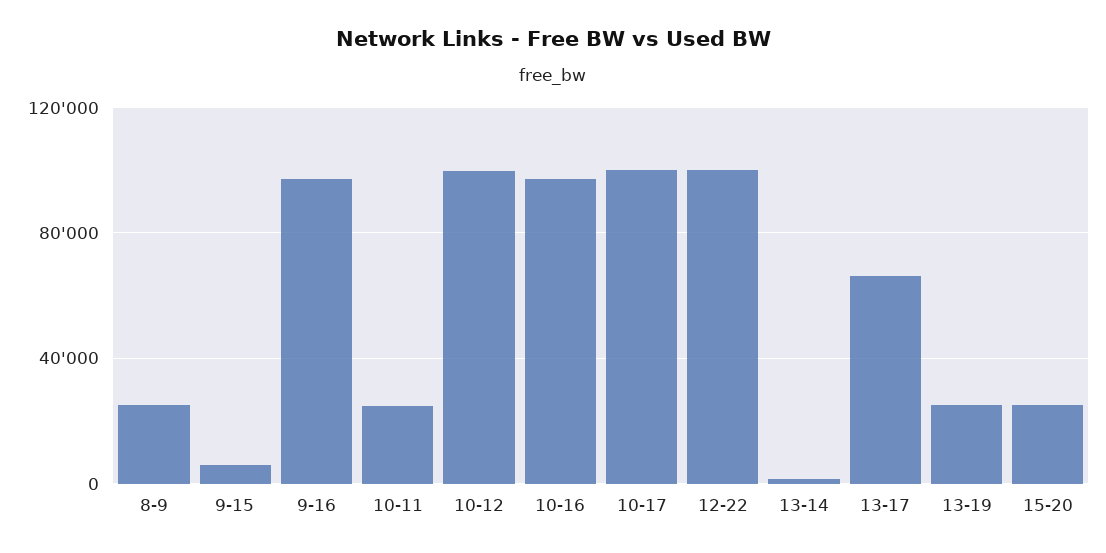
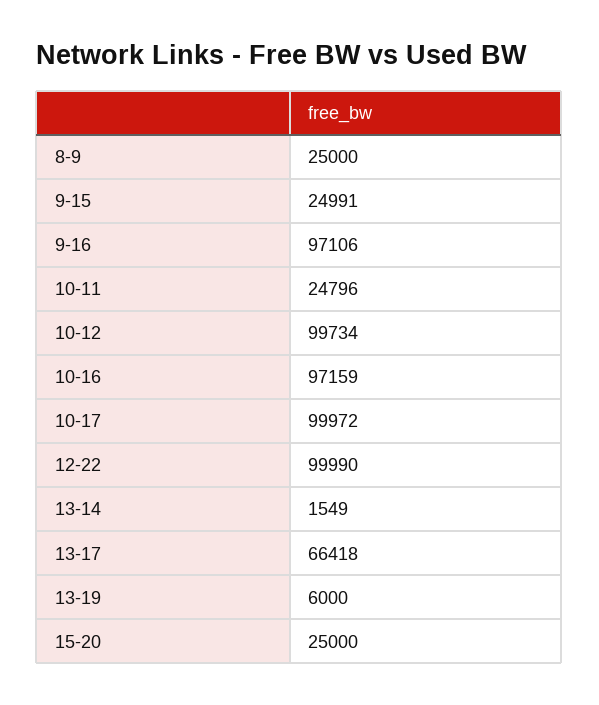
  {
    "8-9": 25000,
-   "9-15": 5000,
+   "9-15": 24991,
    "9-16": 97106,
    "10-11": 24796,
    "10-12": 99734,
    "10-16": 97159,
    "10-17": 99972,
    "12-22": 99990,
    "13-14": 1549,
    "13-17": 66418,
-   "13-19": 25000,
+   "13-19": 6000,
    "15-20": 25000
  }

